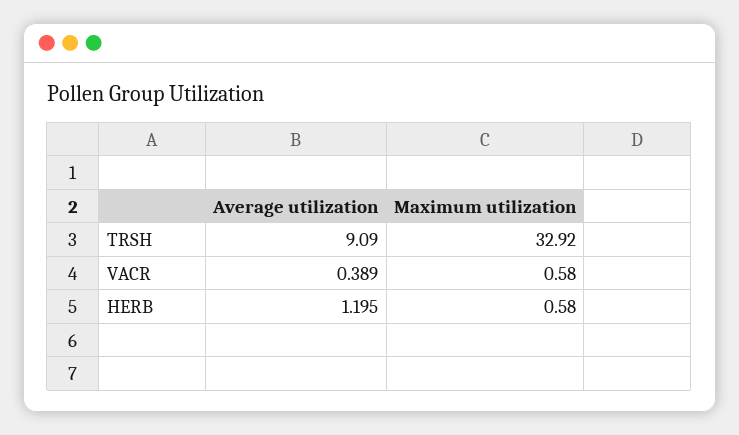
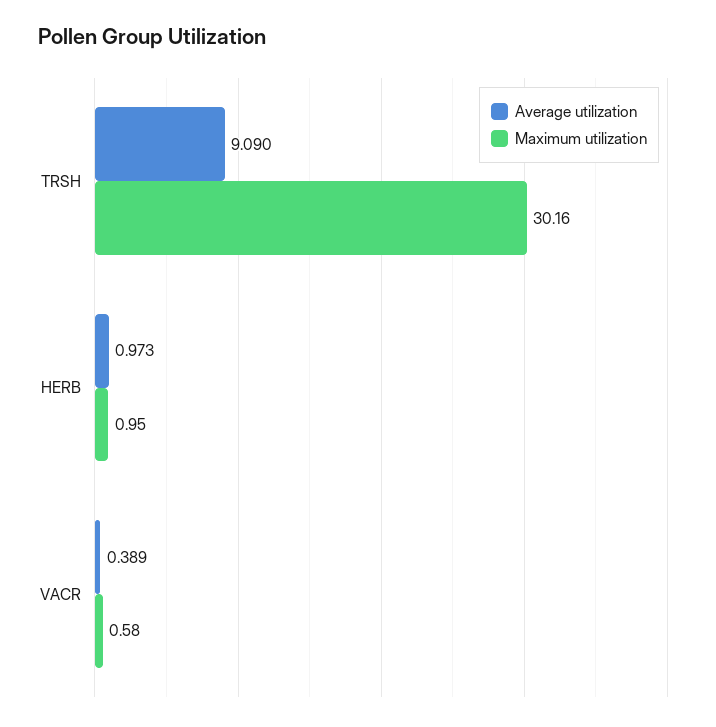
  {
    "Average utilization": {
      "TRSH": 9.09,
      "VACR": 0.389,
-     "HERB": 1.195
+     "HERB": 0.973
    },
    "Maximum utilization": {
-     "TRSH": 32.92,
+     "TRSH": 30.16,
      "VACR": 0.58,
-     "HERB": 0.58
+     "HERB": 0.95
    }
  }

